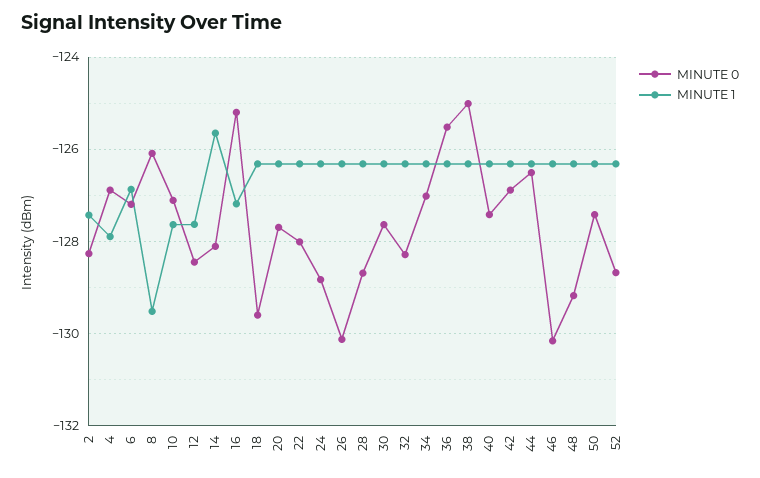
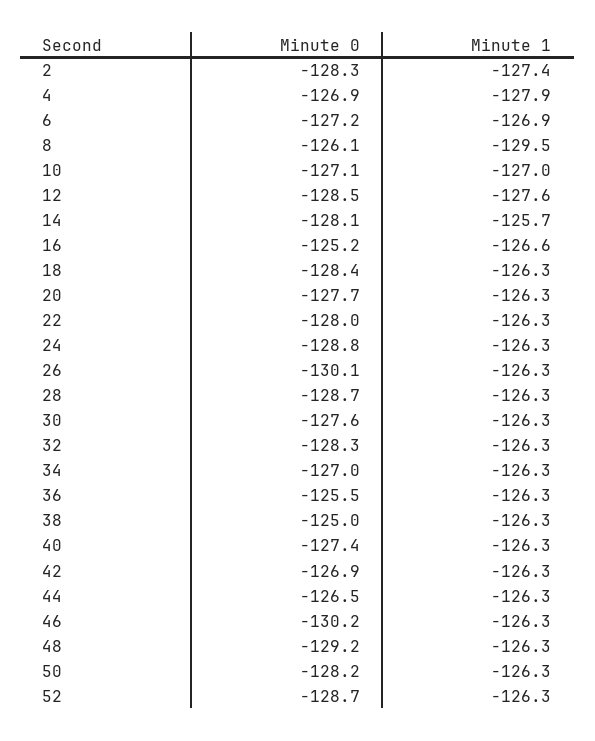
  {
    "MINUTE 0": {
      "2": -128.3,
      "4": -126.9,
      "6": -127.2,
      "8": -126.1,
      "10": -127.1,
      "12": -128.5,
      "14": -128.1,
      "16": -125.2,
-     "18": -129.6,
+     "18": -128.4,
      "20": -127.7,
      "22": -128,
      "24": -128.8,
      "26": -130.1,
      "28": -128.7,
      "30": -127.6,
      "32": -128.3,
      "34": -127,
      "36": -125.5,
      "38": -125,
      "40": -127.4,
      "42": -126.9,
      "44": -126.5,
      "46": -130.2,
      "48": -129.2,
-     "50": -127.4,
+     "50": -128.2,
      "52": -128.7
    },
    "MINUTE 1": {
      "2": -127.4,
      "4": -127.9,
      "6": -126.9,
      "8": -129.5,
-     "10": -127.6,
+     "10": -127,
      "12": -127.6,
      "14": -125.7,
-     "16": -127.2,
+     "16": -126.6,
      "18": -126.3,
      "20": -126.3,
      "22": -126.3,
      "24": -126.3,
      "26": -126.3,
      "28": -126.3,
      "30": -126.3,
      "32": -126.3,
      "34": -126.3,
      "36": -126.3,
      "38": -126.3,
      "40": -126.3,
      "42": -126.3,
      "44": -126.3,
      "46": -126.3,
      "48": -126.3,
      "50": -126.3,
      "52": -126.3
    }
  }

